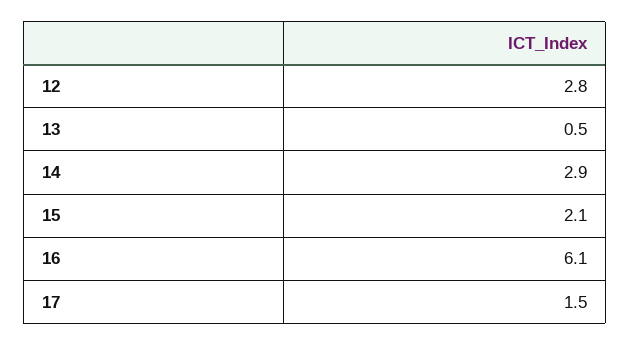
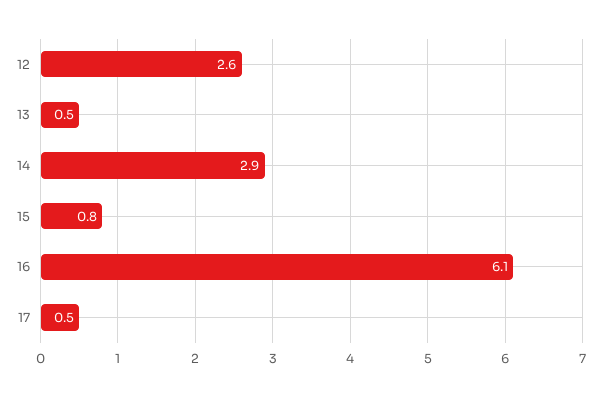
  {
-   "12": 2.8,
+   "12": 2.6,
    "13": 0.5,
    "14": 2.9,
-   "15": 2.1,
+   "15": 0.8,
    "16": 6.1,
-   "17": 1.5
+   "17": 0.5
  }

